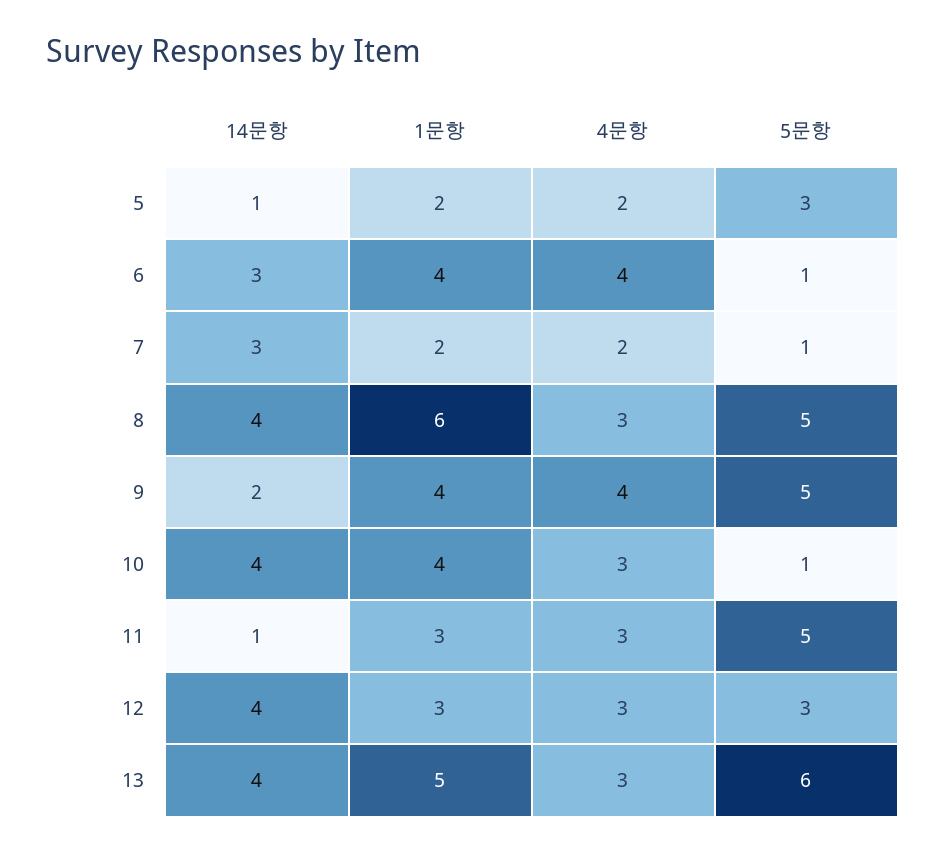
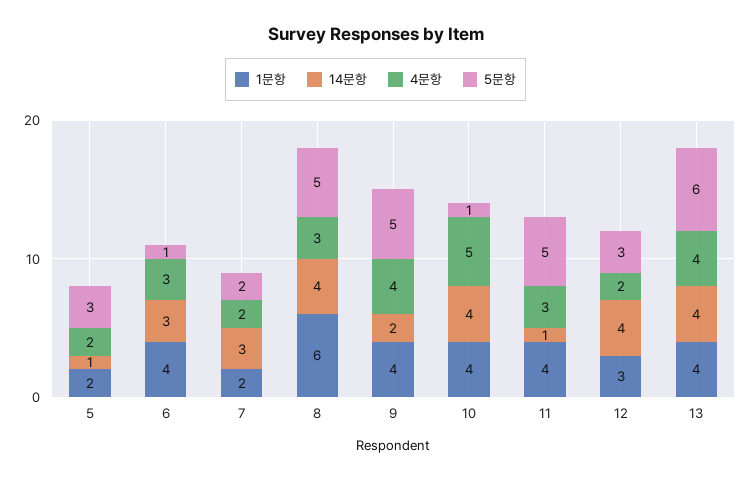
  {
    "14문항": {
      "5": 1,
      "6": 3,
      "7": 3,
      "8": 4,
      "9": 2,
      "10": 4,
      "11": 1,
      "12": 4,
      "13": 4
    },
    "1문항": {
      "5": 2,
      "6": 4,
      "7": 2,
      "8": 6,
      "9": 4,
      "10": 4,
-     "11": 3,
+     "11": 4,
      "12": 3,
-     "13": 5
+     "13": 4
    },
    "4문항": {
      "5": 2,
-     "6": 4,
+     "6": 3,
      "7": 2,
      "8": 3,
      "9": 4,
-     "10": 3,
+     "10": 5,
      "11": 3,
-     "12": 3,
+     "12": 2,
-     "13": 3
+     "13": 4
    },
    "5문항": {
      "5": 3,
      "6": 1,
-     "7": 1,
+     "7": 2,
      "8": 5,
      "9": 5,
      "10": 1,
      "11": 5,
      "12": 3,
      "13": 6
    }
  }

